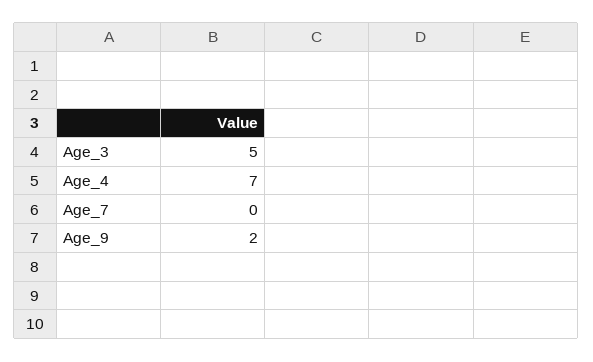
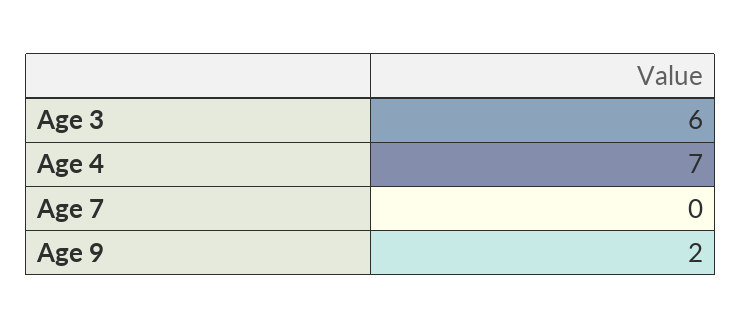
  {
-   "Age_3": 5,
+   "Age_3": 6,
    "Age_4": 7,
    "Age_7": 0,
    "Age_9": 2
  }

